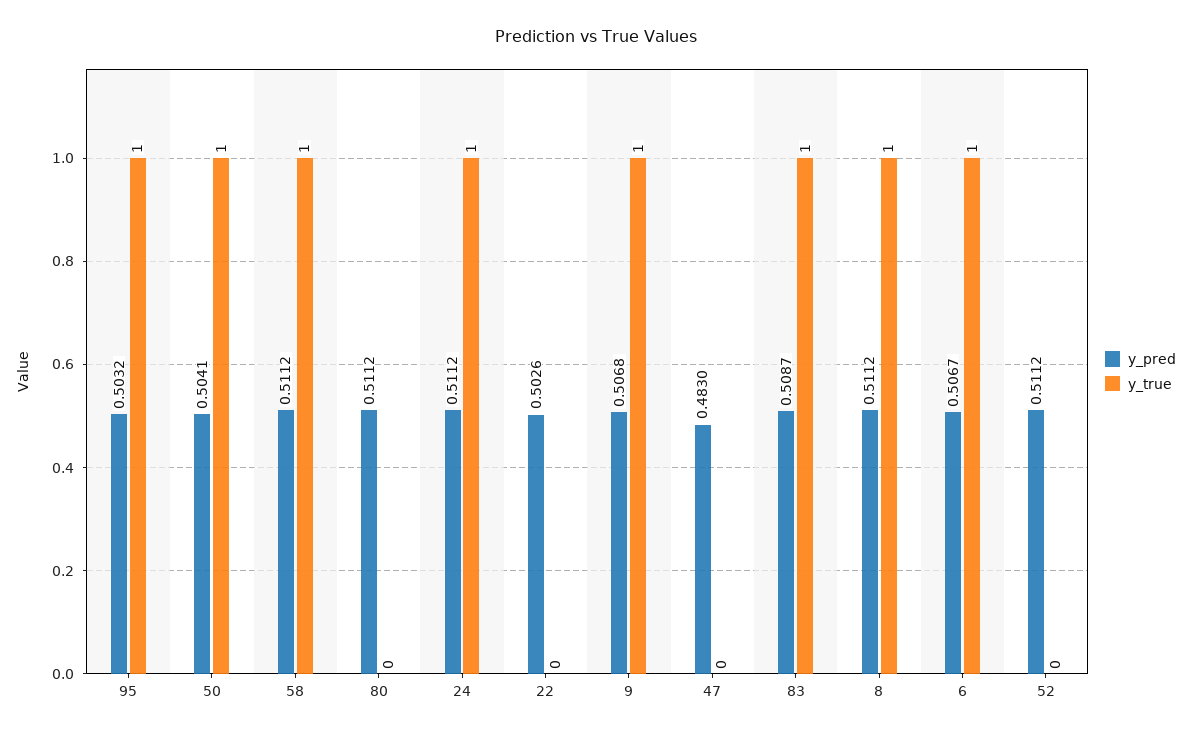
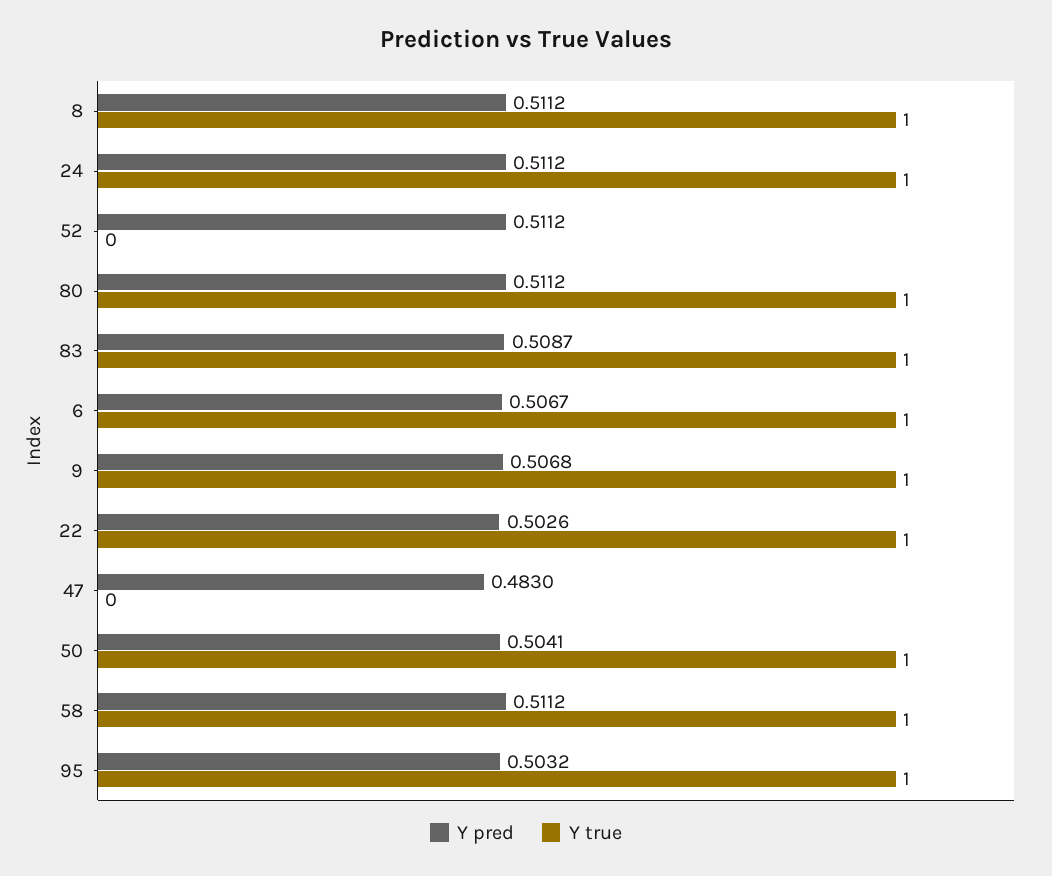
  {
    "y_pred": {
      "95": 0.5032,
      "50": 0.5041,
      "58": 0.5112,
      "80": 0.5112,
      "24": 0.5112,
      "22": 0.5026,
      "9": 0.5068,
      "47": 0.483,
      "83": 0.5087,
      "8": 0.5112,
      "6": 0.5067,
      "52": 0.5112
    },
    "y_true": {
      "95": 1,
      "50": 1,
      "58": 1,
-     "80": 0,
+     "80": 1,
      "24": 1,
-     "22": 0,
+     "22": 1,
      "9": 1,
      "47": 0,
      "83": 1,
      "8": 1,
      "6": 1,
      "52": 0
    }
  }

